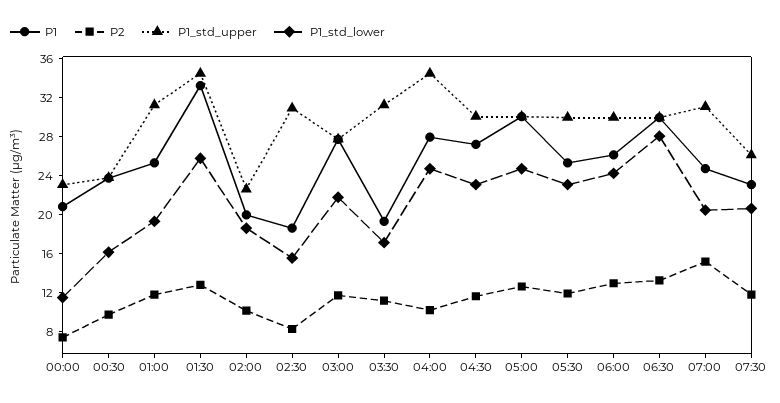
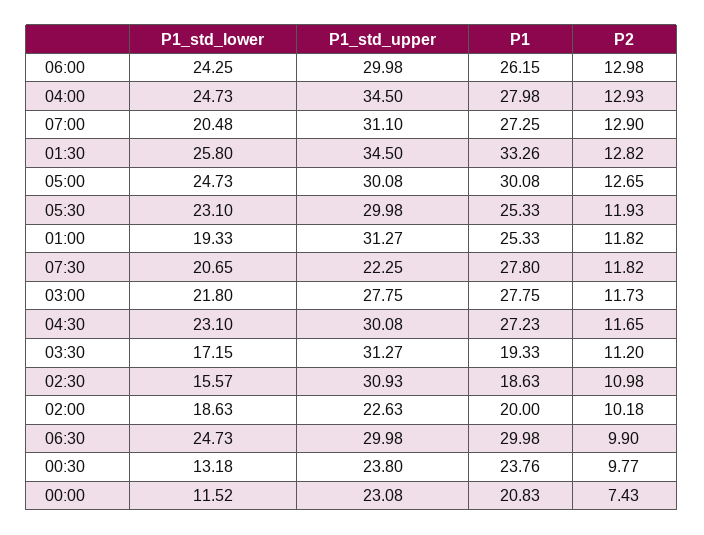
  {
    "P1": {
      "00:00": 20.83,
      "00:30": 23.76,
      "01:00": 25.33,
      "01:30": 33.26,
      "02:00": 20,
      "02:30": 18.63,
      "03:00": 27.75,
      "03:30": 19.33,
      "04:00": 27.98,
      "04:30": 27.23,
      "05:00": 30.08,
      "05:30": 25.33,
      "06:00": 26.15,
      "06:30": 29.98,
-     "07:00": 25,
+     "07:00": 27.25,
-     "07:30": 23
+     "07:30": 27.8
    },
    "P2": {
      "00:00": 7.43,
      "00:30": 9.77,
      "01:00": 11.82,
      "01:30": 12.82,
      "02:00": 10.18,
-     "02:30": 8,
+     "02:30": 10.98,
      "03:00": 11.73,
      "03:30": 11.2,
-     "04:00": 10,
+     "04:00": 12.93,
      "04:30": 11.65,
      "05:00": 12.65,
      "05:30": 11.93,
      "06:00": 12.98,
-     "06:30": 13,
+     "06:30": 9.9,
-     "07:00": 15,
+     "07:00": 12.9,
      "07:30": 11.82
    },
    "P1_std_upper": {
      "00:00": 23.08,
      "00:30": 23.8,
      "01:00": 31.27,
      "01:30": 34.5,
      "02:00": 22.63,
      "02:30": 30.93,
      "03:00": 27.75,
      "03:30": 31.27,
      "04:00": 34.5,
      "04:30": 30.08,
      "05:00": 30.08,
      "05:30": 29.98,
      "06:00": 29.98,
      "06:30": 29.98,
      "07:00": 31.1,
-     "07:30": 26
+     "07:30": 22.25
    },
    "P1_std_lower": {
      "00:00": 11.52,
-     "00:30": 16,
+     "00:30": 13.18,
      "01:00": 19.33,
      "01:30": 25.8,
      "02:00": 18.63,
      "02:30": 15.57,
      "03:00": 21.8,
      "03:30": 17.15,
      "04:00": 24.73,
      "04:30": 23.1,
      "05:00": 24.73,
      "05:30": 23.1,
      "06:00": 24.25,
-     "06:30": 28,
+     "06:30": 24.73,
      "07:00": 20.48,
      "07:30": 20.65
    }
  }

